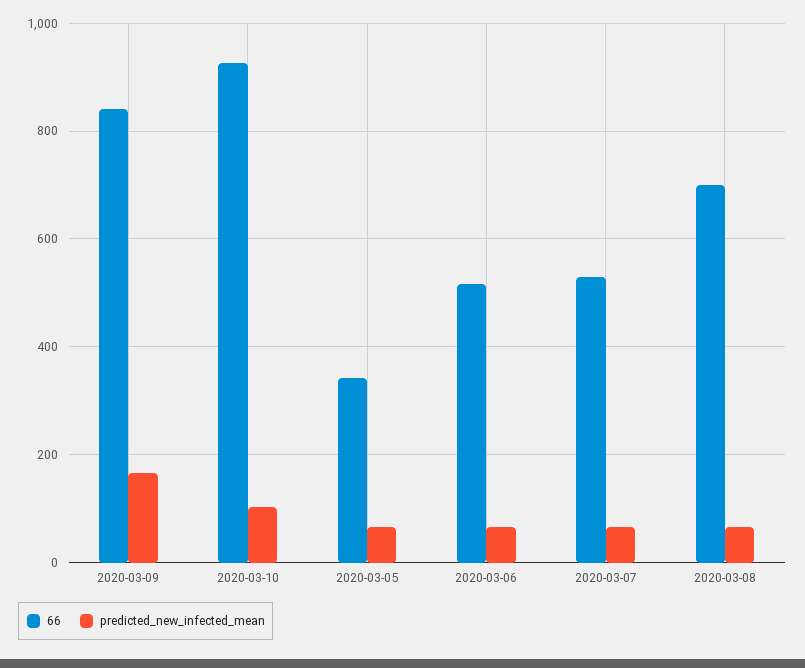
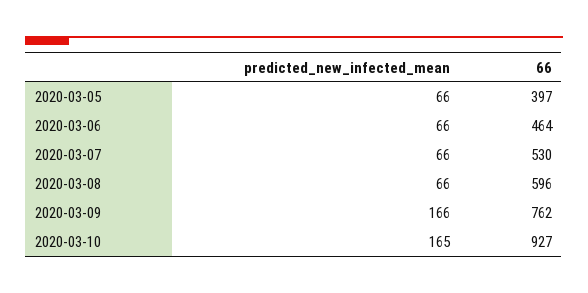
  {
    "66": {
-     "2020-03-09": 840,
+     "2020-03-09": 762,
      "2020-03-10": 927,
-     "2020-03-05": 340,
+     "2020-03-05": 397,
-     "2020-03-06": 520,
+     "2020-03-06": 464,
      "2020-03-07": 530,
-     "2020-03-08": 700
+     "2020-03-08": 596
    },
    "predicted_new_infected_mean": {
      "2020-03-09": 166,
-     "2020-03-10": 100,
+     "2020-03-10": 165,
      "2020-03-05": 66,
      "2020-03-06": 66,
      "2020-03-07": 66,
      "2020-03-08": 66
    }
  }

